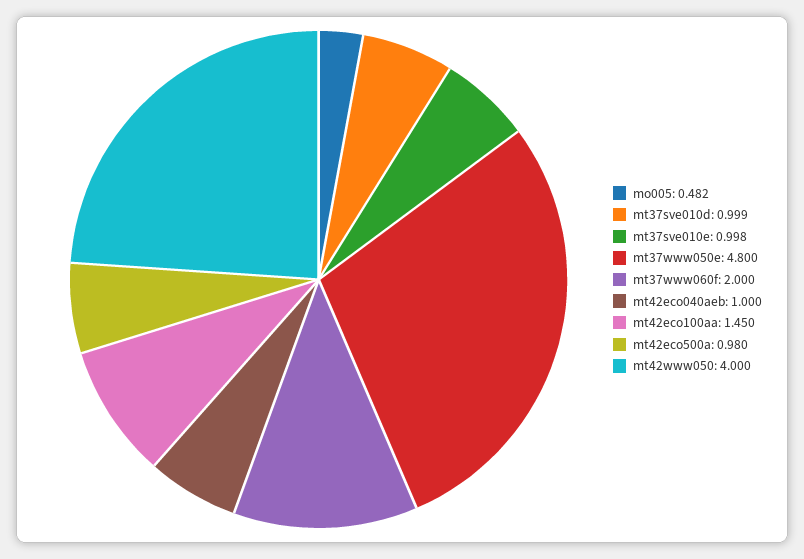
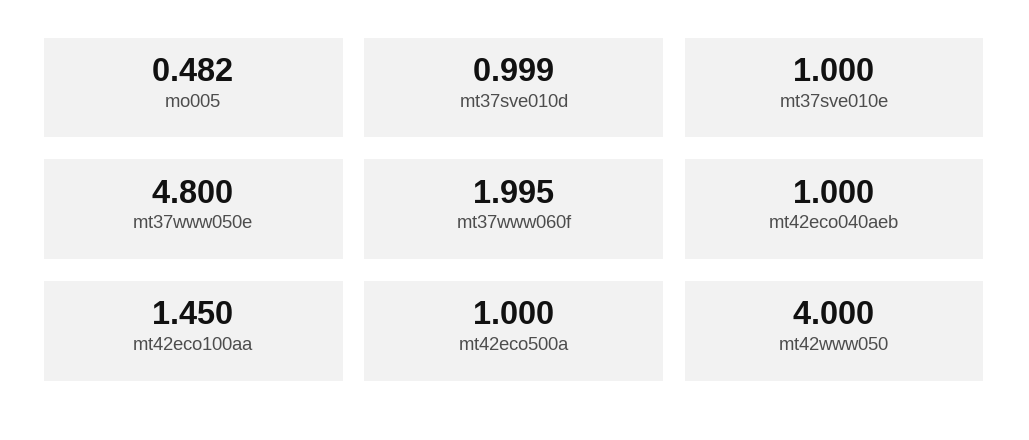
  {
    "mo005": 0.482,
    "mt37sve010d": 0.999,
-   "mt37sve010e": 0.998,
+   "mt37sve010e": 1,
    "mt37www050e": 4.8,
-   "mt37www060f": 2,
+   "mt37www060f": 1.995,
    "mt42eco040aeb": 1,
    "mt42eco100aa": 1.45,
-   "mt42eco500a": 0.98,
+   "mt42eco500a": 1,
    "mt42www050": 4
  }

